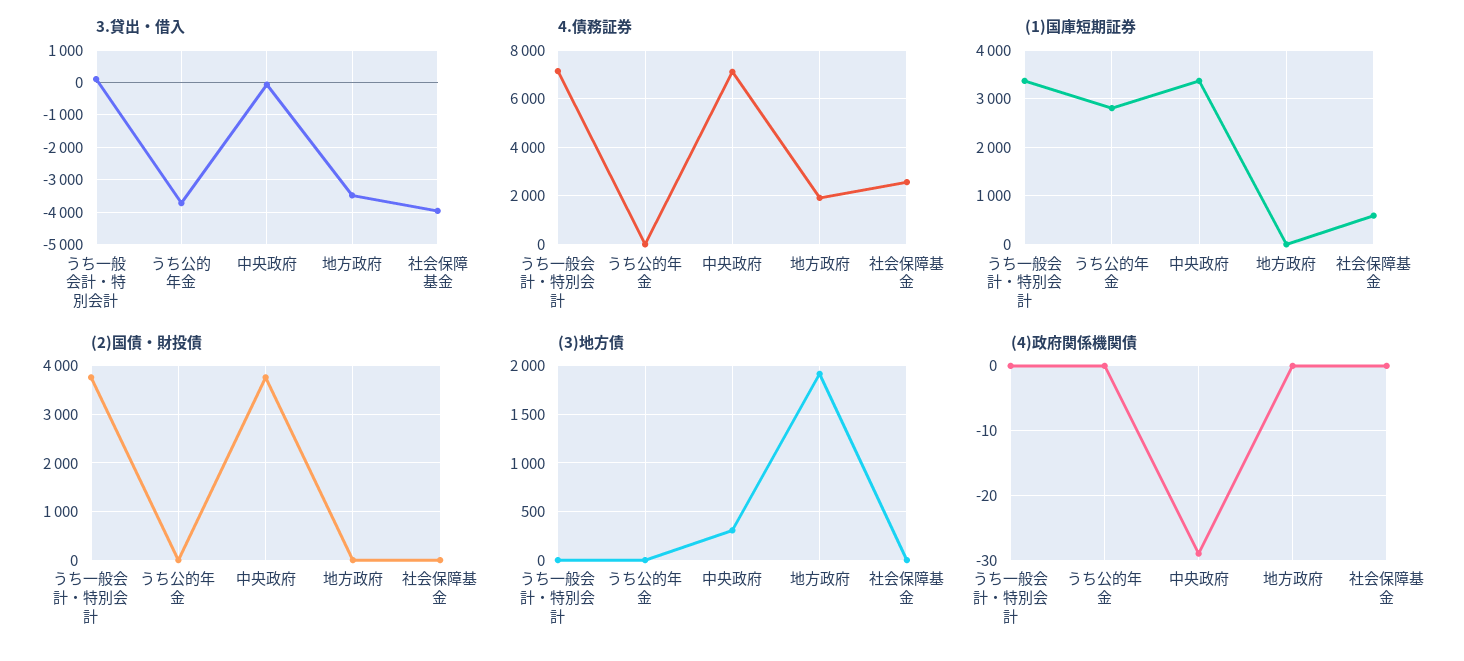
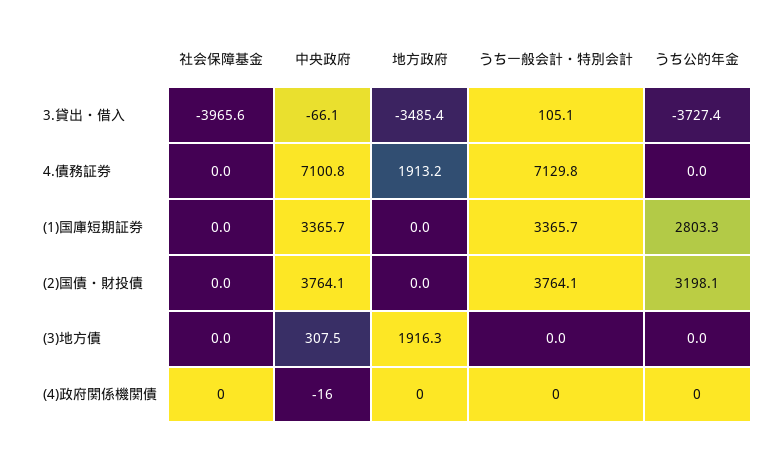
  {
    "3.貸出・借入": {
      "うち一般会計・特別会計": 105.1,
      "うち公的年金": -3727.4,
      "中央政府": -66.1,
      "地方政府": -3485.4,
      "社会保障基金": -3965.6
    },
    "4.債務証券": {
      "うち一般会計・特別会計": 7129.8,
      "うち公的年金": 0,
      "中央政府": 7100.8,
      "地方政府": 1913.2,
-     "社会保障基金": 2500
+     "社会保障基金": 0
    },
    "(1)国庫短期証券": {
      "うち一般会計・特別会計": 3365.7,
      "うち公的年金": 2803.3,
      "中央政府": 3365.7,
      "地方政府": 0,
-     "社会保障基金": 600
+     "社会保障基金": 0
    },
    "(2)国債・財投債": {
      "うち一般会計・特別会計": 3764.1,
-     "うち公的年金": 0,
+     "うち公的年金": 3198.1,
      "中央政府": 3764.1,
      "地方政府": 0,
      "社会保障基金": 0
    },
    "(3)地方債": {
      "うち一般会計・特別会計": 0,
      "うち公的年金": 0,
      "中央政府": 307.5,
      "地方政府": 1916.3,
      "社会保障基金": 0
    },
    "(4)政府関係機関債": {
      "うち一般会計・特別会計": 0,
      "うち公的年金": 0,
-     "中央政府": -29,
+     "中央政府": -16,
      "地方政府": 0,
      "社会保障基金": 0
    }
  }

